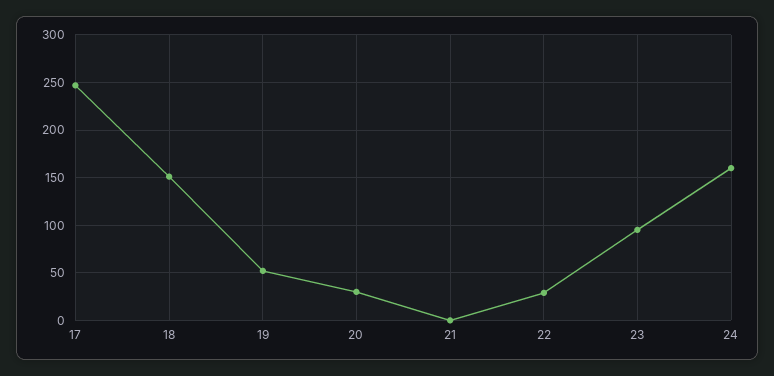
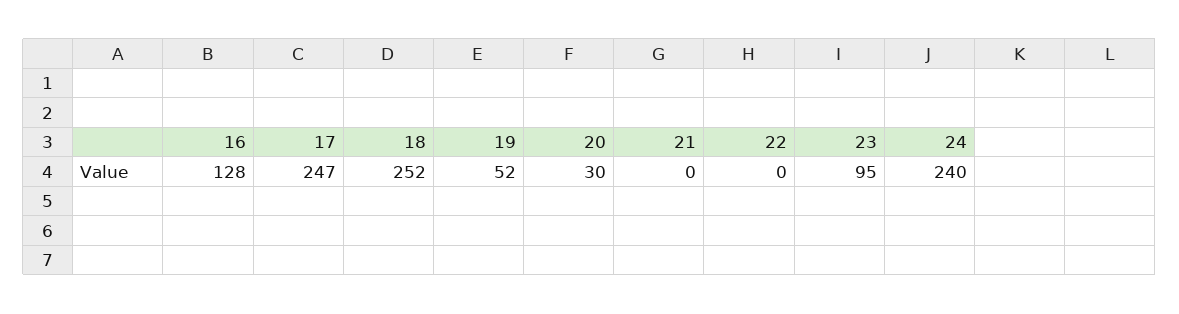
  {
    "17": 247,
-   "18": 150,
+   "18": 252,
    "19": 52,
    "20": 30,
    "21": 0,
-   "22": 30,
+   "22": 0,
    "23": 95,
-   "24": 160
+   "24": 240,
+   "16": 128
  }

